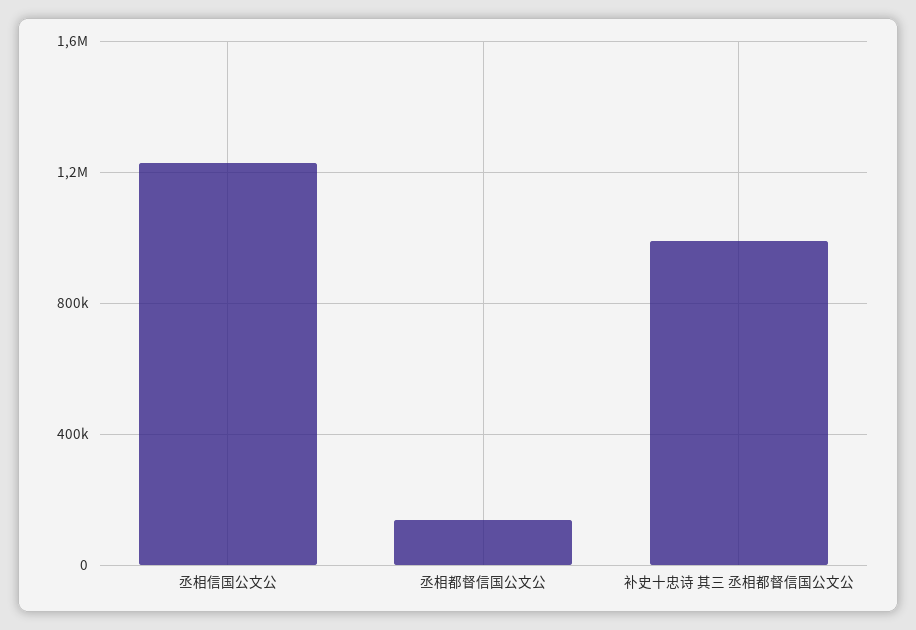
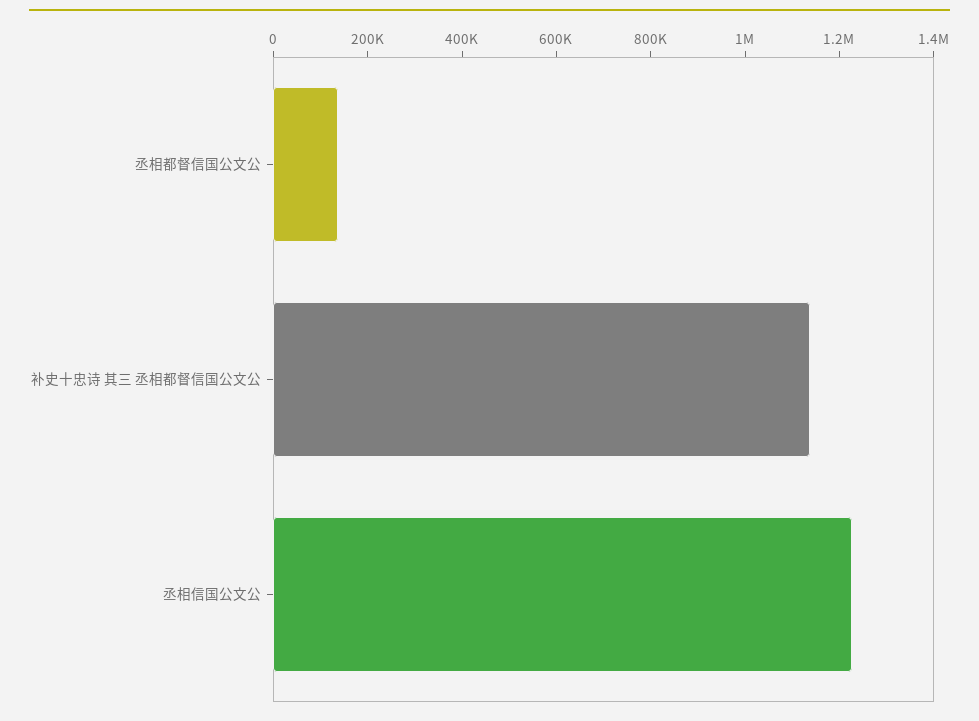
  {
    "丞相信国公文公": 1250000,
    "丞相都督信国公文公": 150000,
-   "补史十忠诗 其三 丞相都督信国公文公": 1000000
+   "补史十忠诗 其三 丞相都督信国公文公": 1150000
  }

